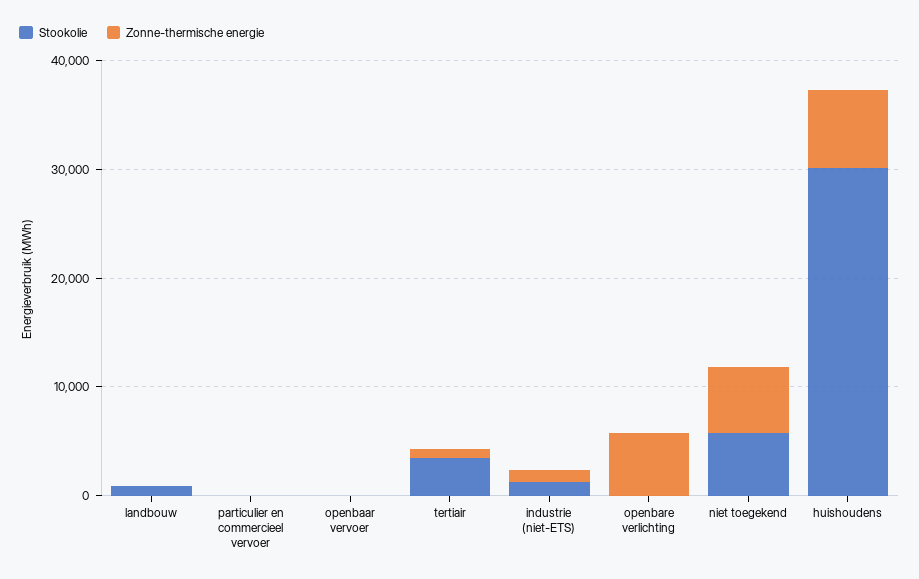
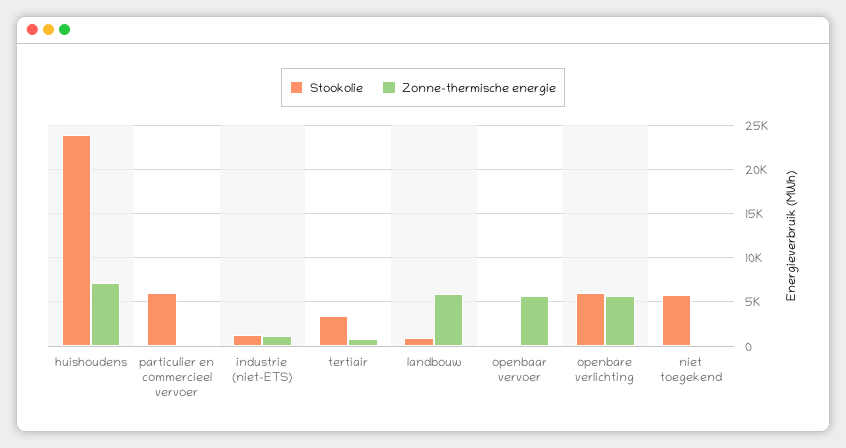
  {
    "Stookolie": {
      "landbouw": 1000,
-     "particulier en commercieel vervoer": 0,
+     "particulier en commercieel vervoer": 6000,
      "openbaar vervoer": 0,
      "tertiair": 3000,
      "industrie (niet-ETS)": 1000,
-     "openbare verlichting": 0,
+     "openbare verlichting": 6000,
      "niet toegekend": 6000,
-     "huishoudens": 30000
+     "huishoudens": 24000
    },
    "Zonne-thermische energie": {
-     "landbouw": 0,
+     "landbouw": 6000,
      "particulier en commercieel vervoer": 0,
-     "openbaar vervoer": 0,
+     "openbaar vervoer": 6000,
      "tertiair": 1000,
      "industrie (niet-ETS)": 1000,
      "openbare verlichting": 6000,
-     "niet toegekend": 6000,
+     "niet toegekend": 0,
      "huishoudens": 7000
    }
  }

